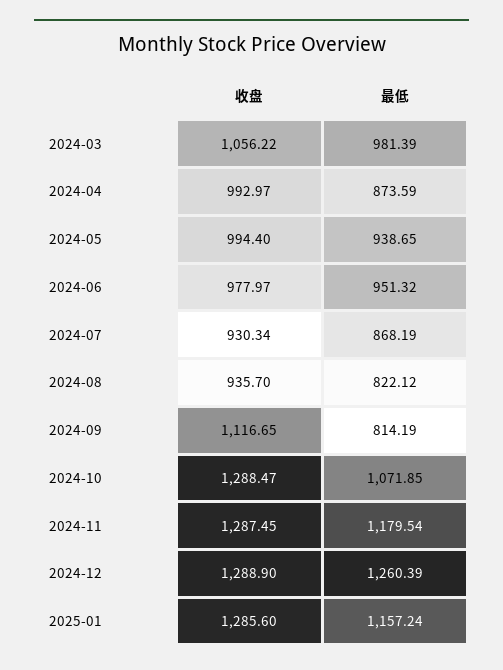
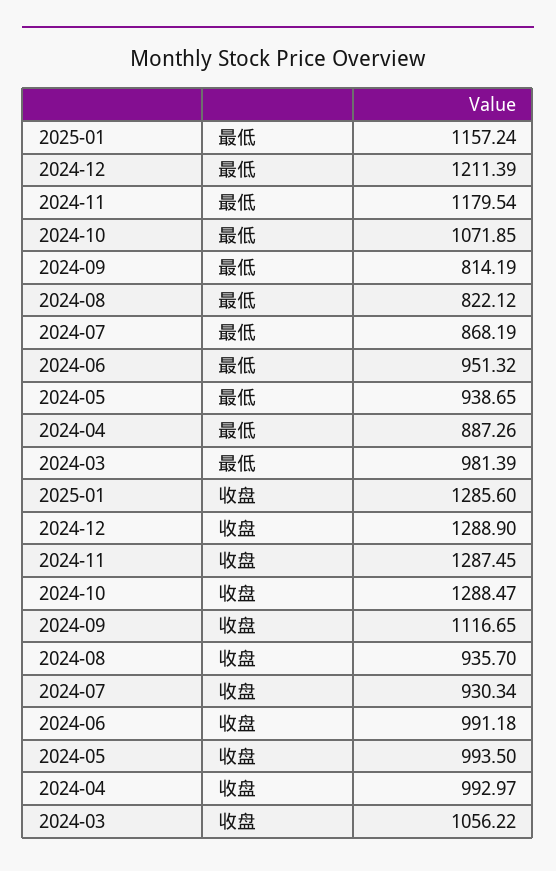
  {
    "收盘": {
      "2024-03": 1056.22,
      "2024-04": 992.97,
-     "2024-05": 994.4,
+     "2024-05": 993.5,
-     "2024-06": 977.97,
+     "2024-06": 991.18,
      "2024-07": 930.34,
      "2024-08": 935.7,
      "2024-09": 1116.65,
      "2024-10": 1288.47,
      "2024-11": 1287.45,
      "2024-12": 1288.9,
      "2025-01": 1285.6
    },
    "最低": {
      "2024-03": 981.39,
-     "2024-04": 873.59,
+     "2024-04": 887.26,
      "2024-05": 938.65,
      "2024-06": 951.32,
      "2024-07": 868.19,
      "2024-08": 822.12,
      "2024-09": 814.19,
      "2024-10": 1071.85,
      "2024-11": 1179.54,
-     "2024-12": 1260.39,
+     "2024-12": 1211.39,
      "2025-01": 1157.24
    }
  }

